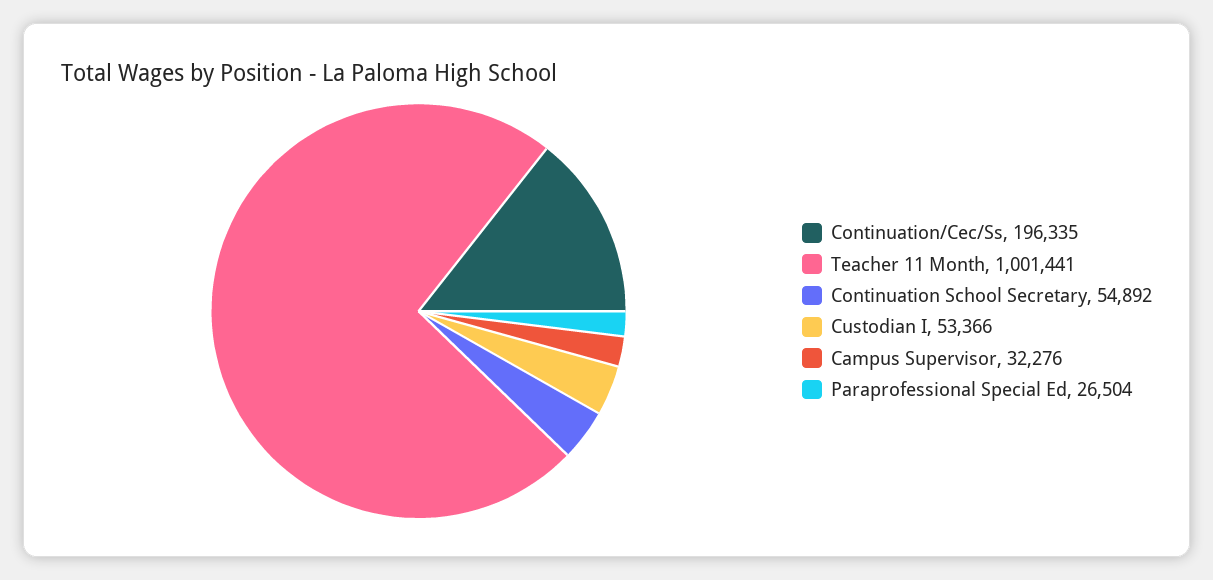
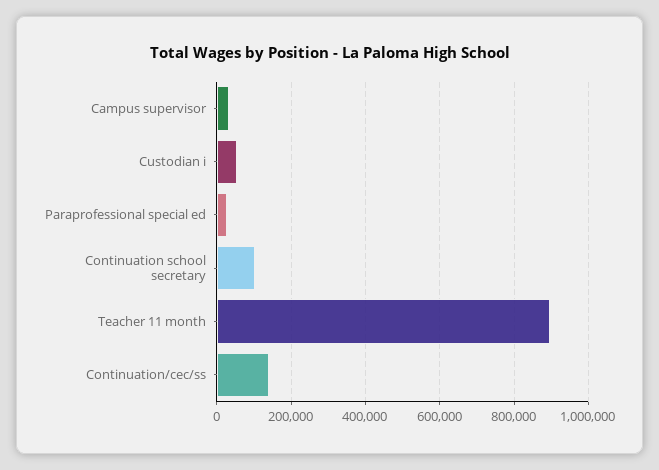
  {
-   "Continuation/Cec/Ss": 196335,
+   "Continuation/Cec/Ss": 140000,
-   "Teacher 11 Month": 1001441,
+   "Teacher 11 Month": 900000,
-   "Continuation School Secretary": 54892,
+   "Continuation School Secretary": 100000,
    "Custodian I": 53366,
    "Campus Supervisor": 32276,
    "Paraprofessional Special Ed": 26504
  }

